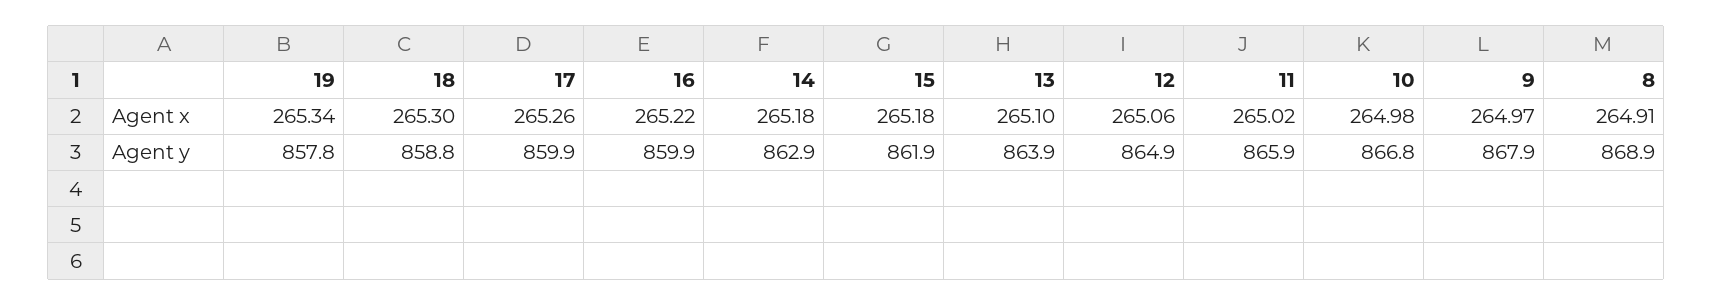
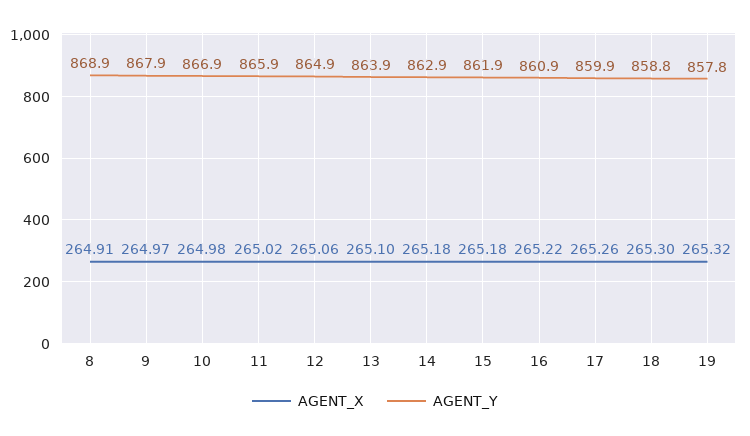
  {
    "Agent x": {
-     "19": 265.34,
+     "19": 265.32,
      "18": 265.3,
      "17": 265.26,
      "16": 265.22,
      "14": 265.18,
      "15": 265.18,
      "13": 265.1,
      "12": 265.06,
      "11": 265.02,
      "10": 264.98,
      "9": 264.97,
      "8": 264.91
    },
    "Agent y": {
      "19": 857.8,
      "18": 858.8,
      "17": 859.9,
-     "16": 859.9,
+     "16": 860.9,
      "14": 862.9,
      "15": 861.9,
      "13": 863.9,
      "12": 864.9,
      "11": 865.9,
-     "10": 866.8,
+     "10": 866.9,
      "9": 867.9,
      "8": 868.9
    }
  }

